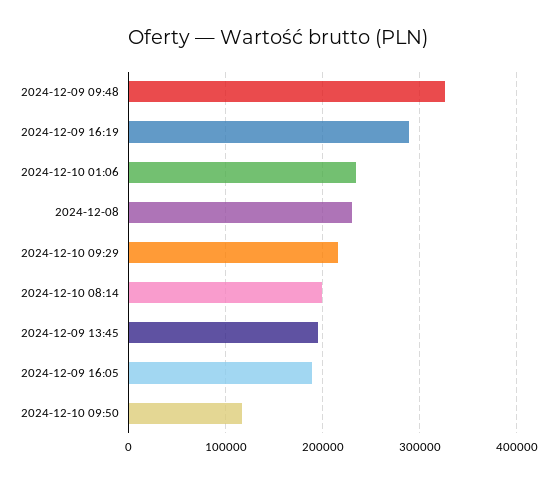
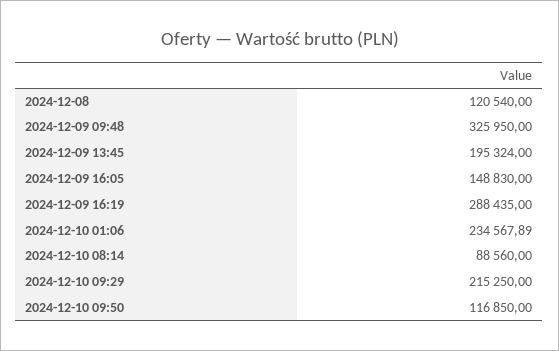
  {
    "2024-12-09 09:48": 325950,
    "2024-12-09 16:19": 288435,
    "2024-12-10 01:06": 234567.89,
-   "2024-12-08": 230000,
+   "2024-12-08": 120540,
    "2024-12-10 09:29": 215250,
-   "2024-12-10 08:14": 200000,
+   "2024-12-10 08:14": 88560,
    "2024-12-09 13:45": 195324,
-   "2024-12-09 16:05": 190000,
+   "2024-12-09 16:05": 148830,
    "2024-12-10 09:50": 116850
  }

